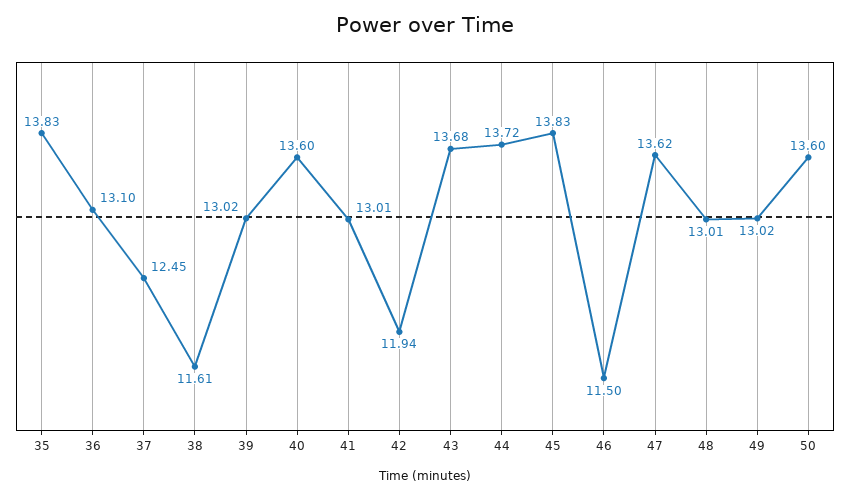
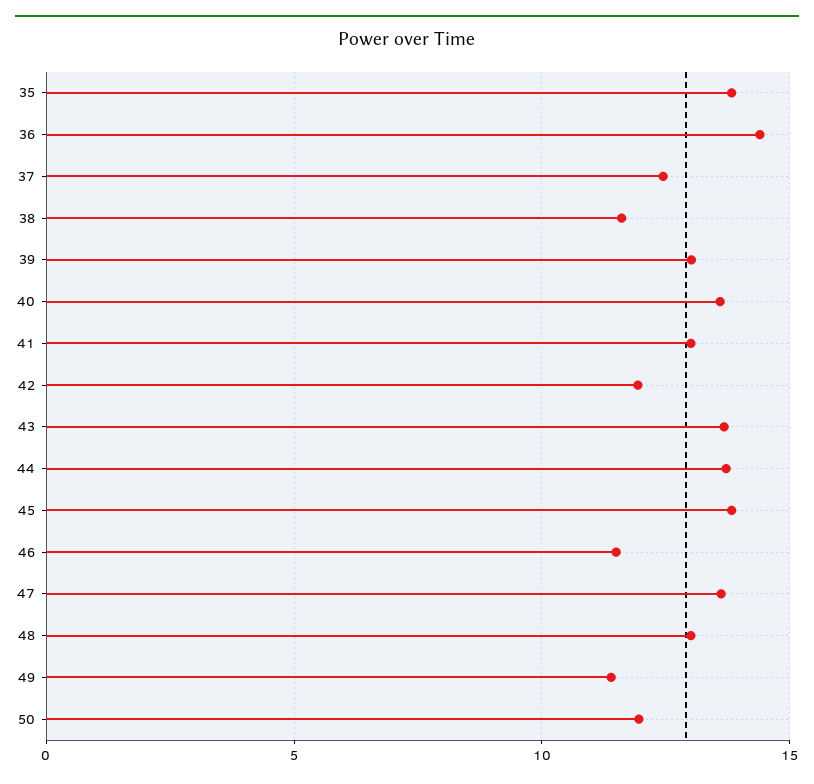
  {
    "35": 13.83,
-   "36": 13.1,
+   "36": 14.5,
    "37": 12.45,
    "38": 11.61,
    "39": 13.02,
    "40": 13.6,
    "41": 13.01,
    "42": 11.94,
    "43": 13.68,
    "44": 13.72,
    "45": 13.83,
    "46": 11.5,
    "47": 13.62,
    "48": 13.01,
-   "49": 13.02,
+   "49": 11.5,
-   "50": 13.6
+   "50": 12
  }

